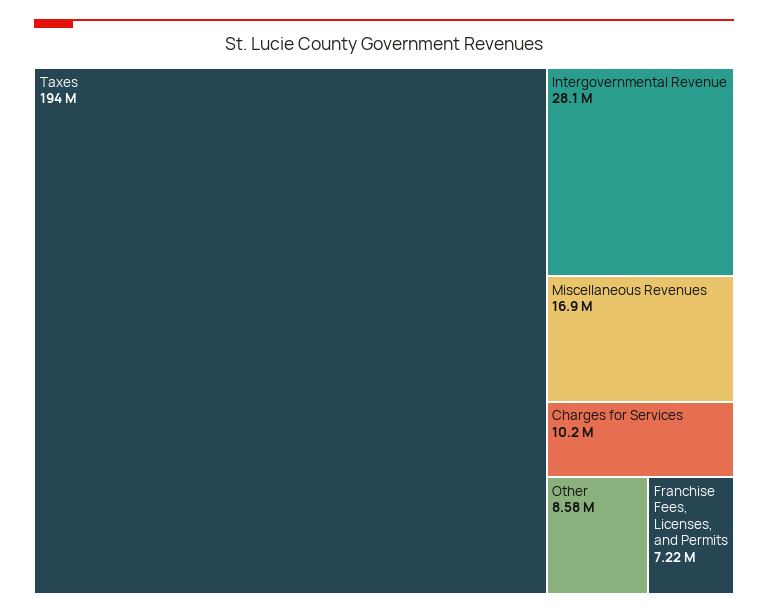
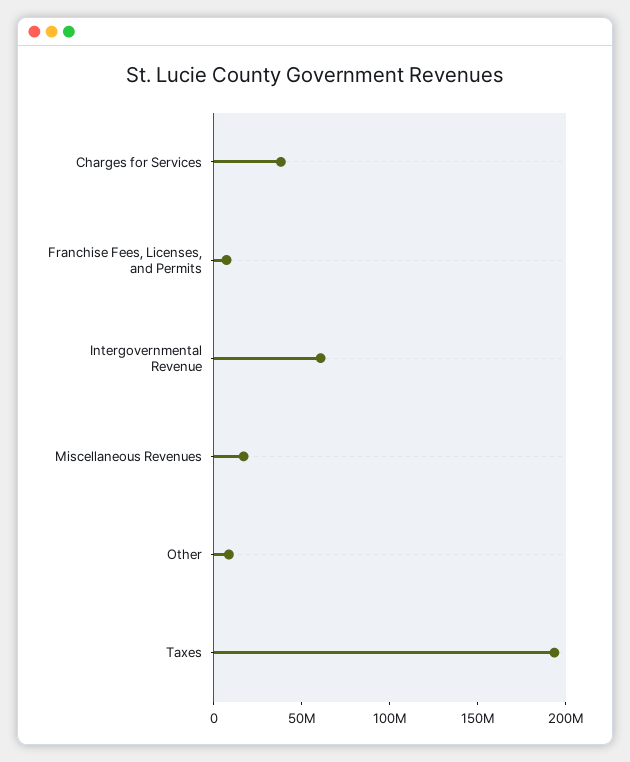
  {
    "Taxes": 194000000,
-   "Intergovernmental Revenue": 28100000,
+   "Intergovernmental Revenue": 60000000,
    "Miscellaneous Revenues": 16900000,
-   "Charges for Services": 10200000,
+   "Charges for Services": 40000000,
    "Other": 8580000,
    "Franchise Fees, Licenses, and Permits": 7220000
  }

